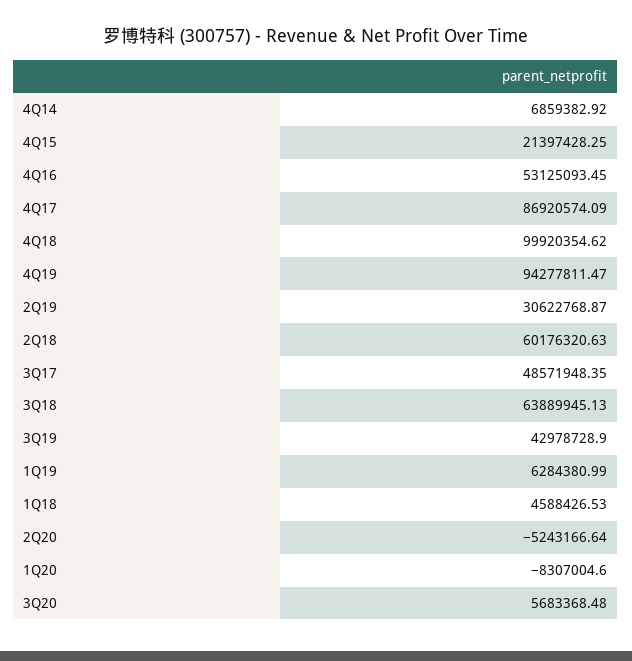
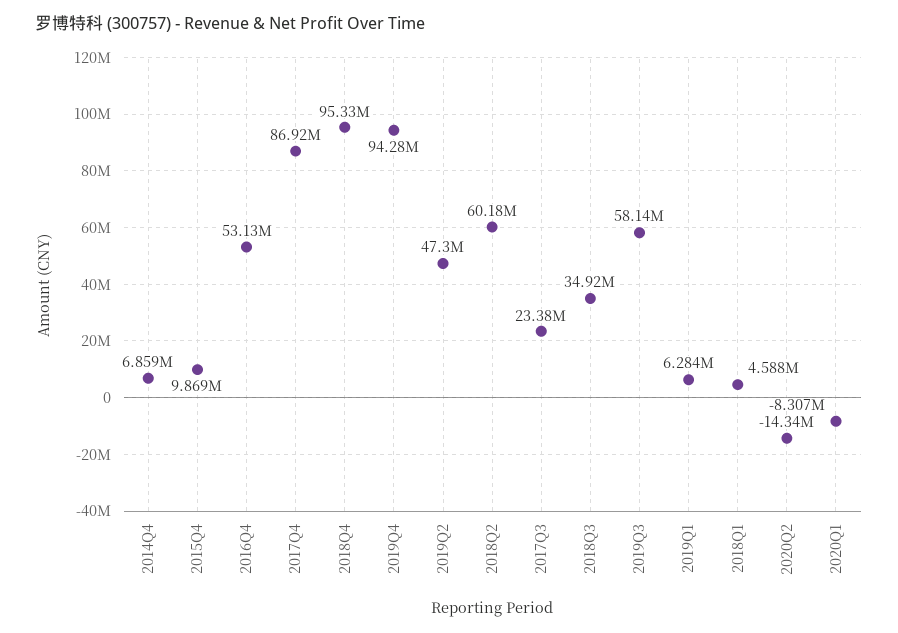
  {
    "4Q14": 6859382.92,
-   "4Q15": 21397428.25,
+   "4Q15": 9869000,
    "4Q16": 53125093.45,
    "4Q17": 86920574.09,
-   "4Q18": 99920354.62,
+   "4Q18": 95330000,
    "4Q19": 94277811.47,
-   "2Q19": 30622768.87,
+   "2Q19": 47300000,
    "2Q18": 60176320.63,
-   "3Q17": 48571948.35,
+   "3Q17": 23380000,
-   "3Q18": 63889945.13,
+   "3Q18": 34920000,
-   "3Q19": 42978728.9,
+   "3Q19": 58140000,
    "1Q19": 6284380.99,
    "1Q18": 4588426.53,
-   "2Q20": -5243166.64,
+   "2Q20": -14340000,
-   "1Q20": -8307004.6,
+   "1Q20": -8307004.6
-   "3Q20": 5683368.48
  }

